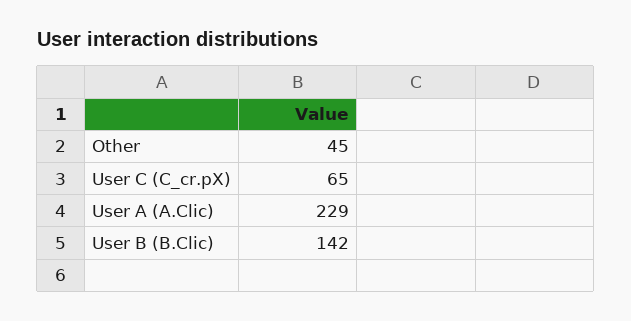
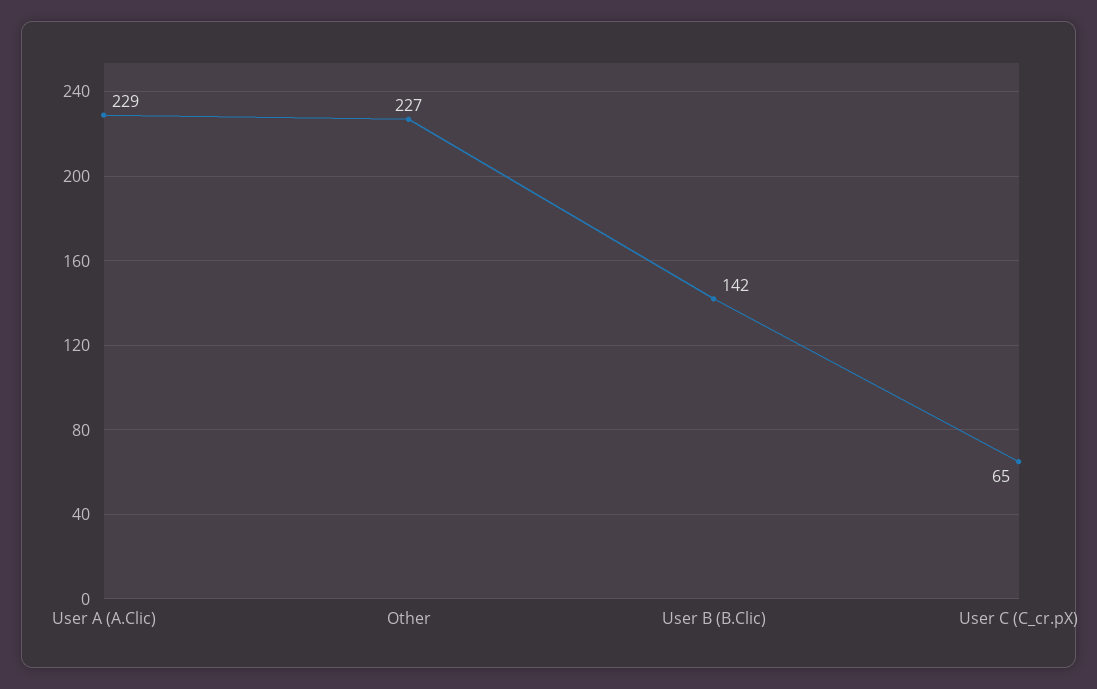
  {
-   "Other": 45,
+   "Other": 227,
    "User C (C_cr.pX)": 65,
    "User A (A.Clic)": 229,
    "User B (B.Clic)": 142
  }

